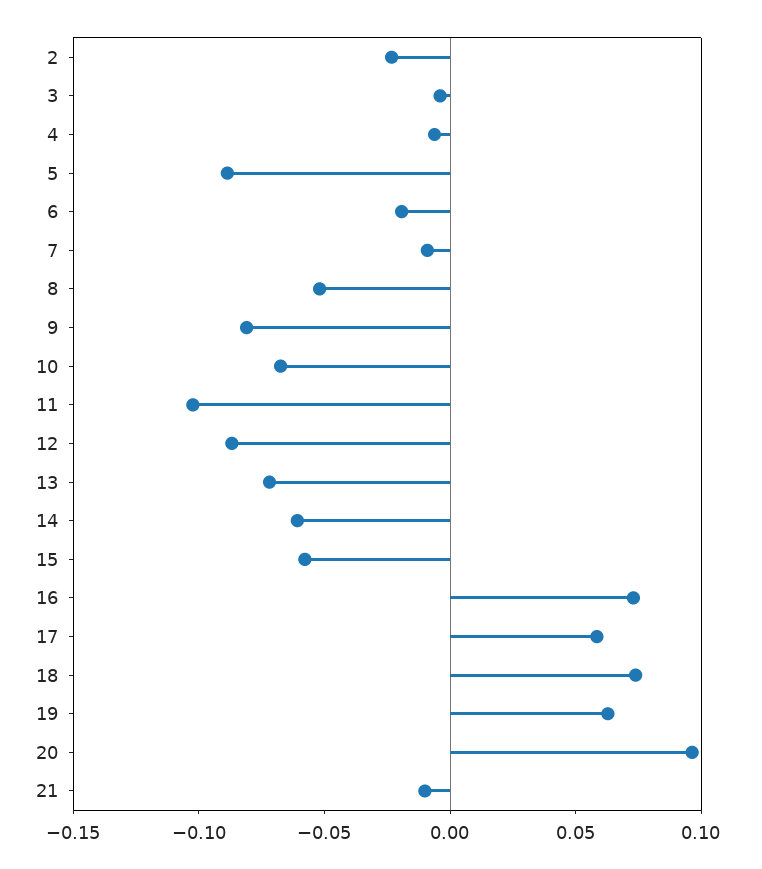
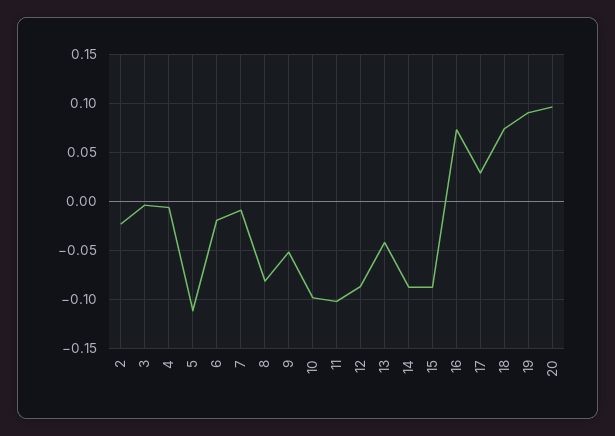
  {
    "2": -0.02,
    "3": 0,
    "4": -0.01,
-   "5": -0.09,
+   "5": -0.11,
    "6": -0.02,
    "7": -0.01,
-   "8": -0.05,
+   "8": -0.08,
-   "9": -0.08,
+   "9": -0.05,
-   "10": -0.07,
+   "10": -0.1,
    "11": -0.1,
    "12": -0.09,
-   "13": -0.07,
+   "13": -0.04,
-   "14": -0.06,
+   "14": -0.09,
-   "15": -0.06,
+   "15": -0.09,
    "16": 0.07,
-   "17": 0.06,
+   "17": 0.03,
    "18": 0.07,
-   "19": 0.06,
+   "19": 0.09,
-   "20": 0.1,
+   "20": 0.1
-   "21": -0.01
  }

